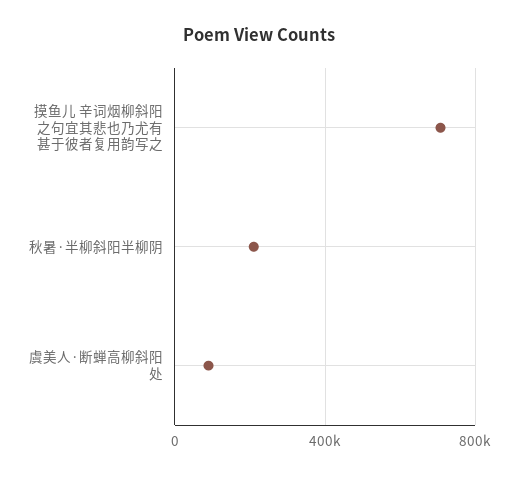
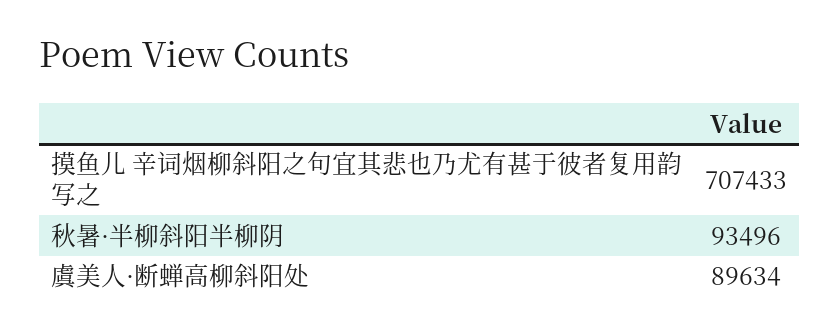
  {
    "摸鱼儿 辛词烟柳斜阳之句宜其悲也乃尤有甚于彼者复用韵写之": 707433,
-   "秋暑·半柳斜阳半柳阴": 200000,
+   "秋暑·半柳斜阳半柳阴": 93496,
    "虞美人·断蝉高柳斜阳处": 89634
  }

